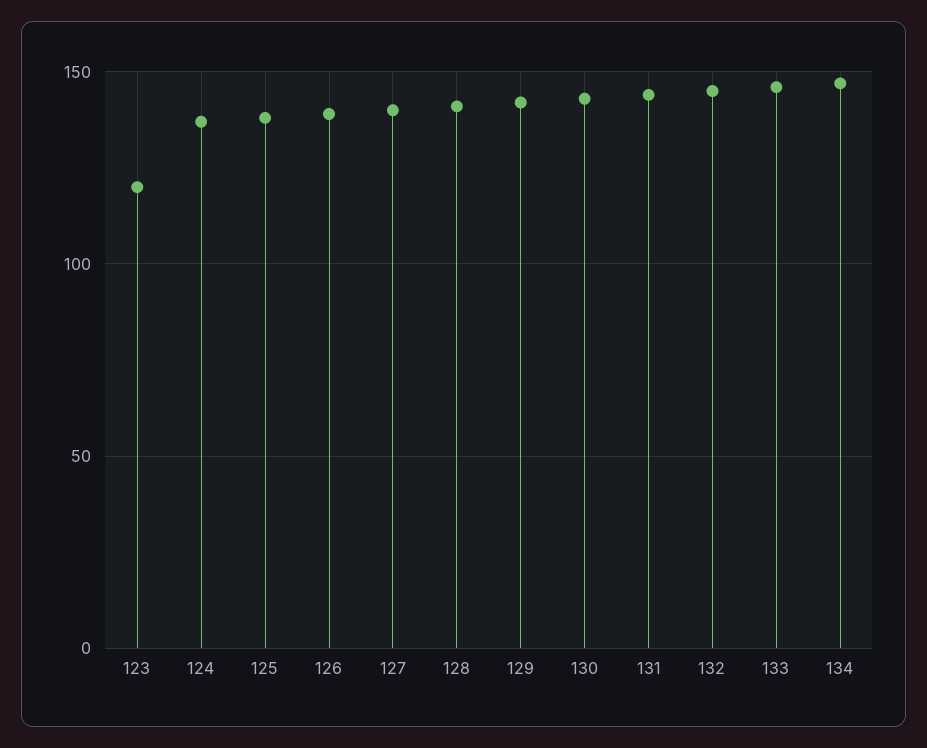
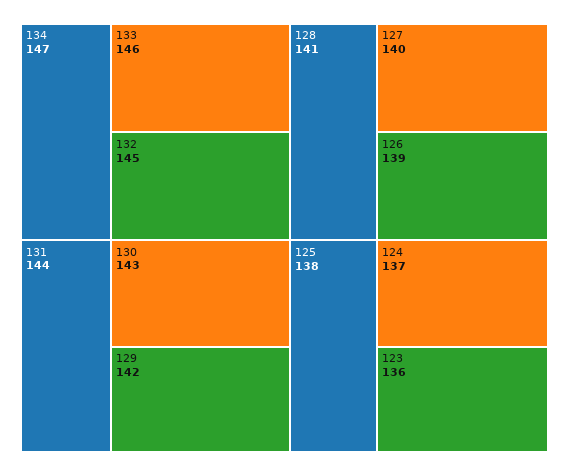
  {
-   "123": 120,
+   "123": 136,
    "124": 137,
    "125": 138,
    "126": 139,
    "127": 140,
    "128": 141,
    "129": 142,
    "130": 143,
    "131": 144,
    "132": 145,
    "133": 146,
    "134": 147
  }

